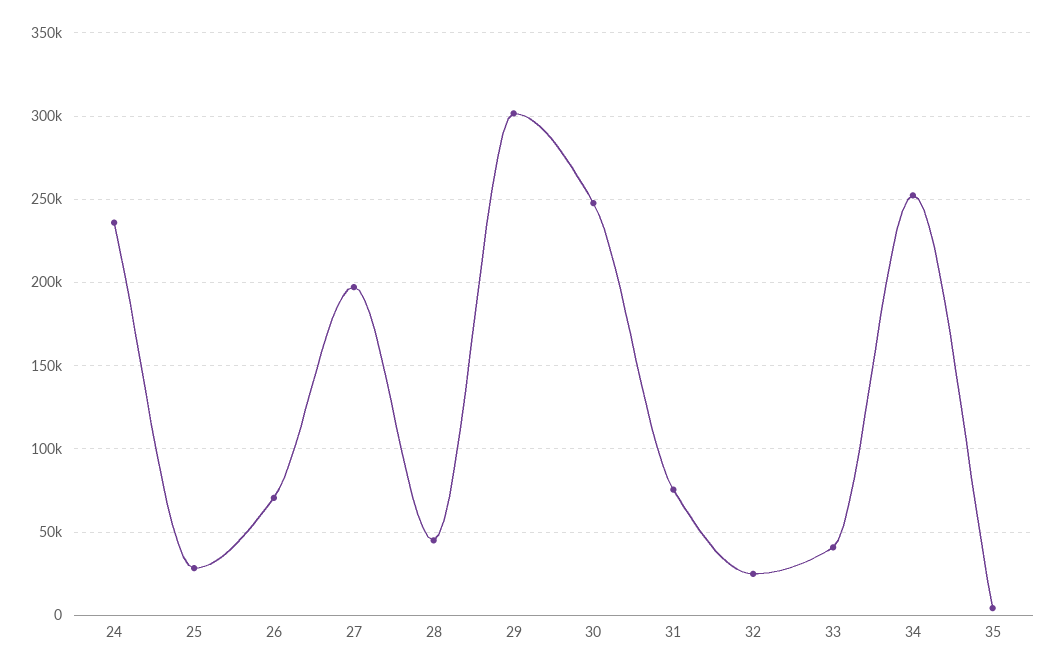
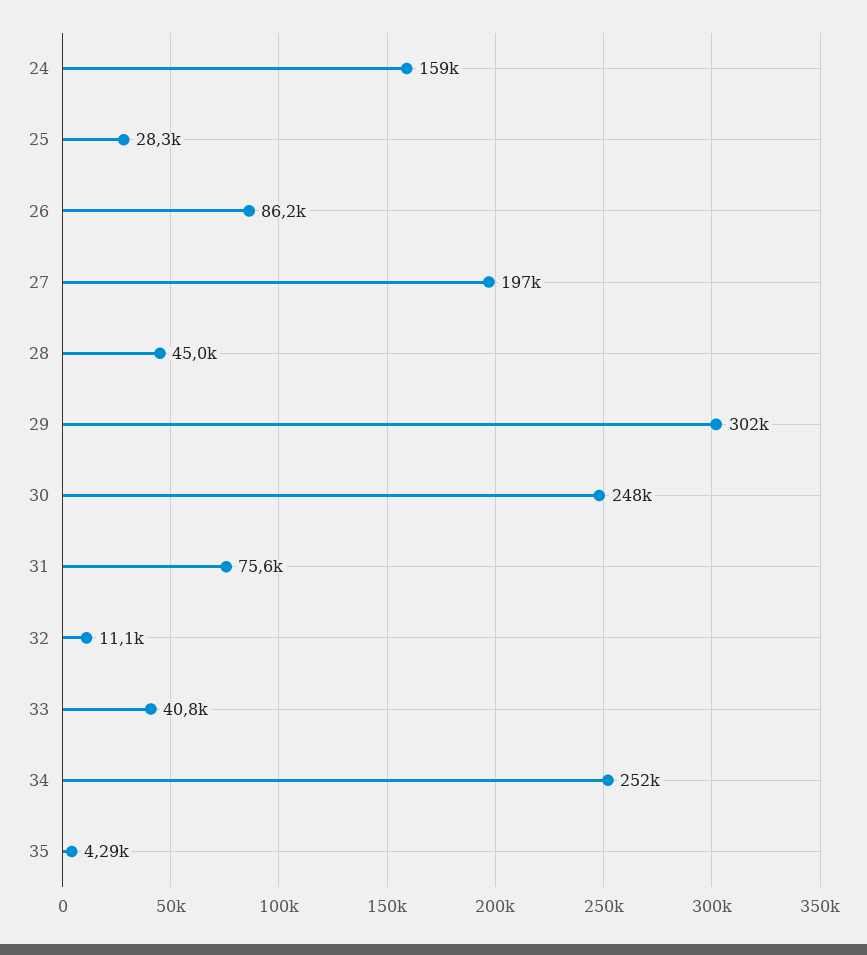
  {
-   "24": 235000,
+   "24": 159000,
    "25": 28300,
-   "26": 70000,
+   "26": 86200,
    "27": 197000,
    "28": 45000,
    "29": 302000,
    "30": 248000,
    "31": 75600,
-   "32": 25000,
+   "32": 11100,
    "33": 40800,
    "34": 252000,
    "35": 4290
  }

